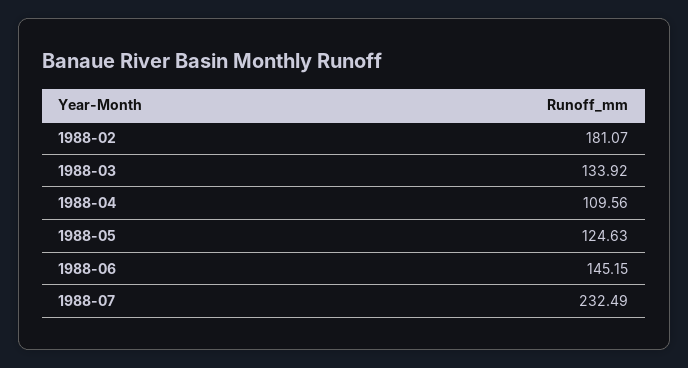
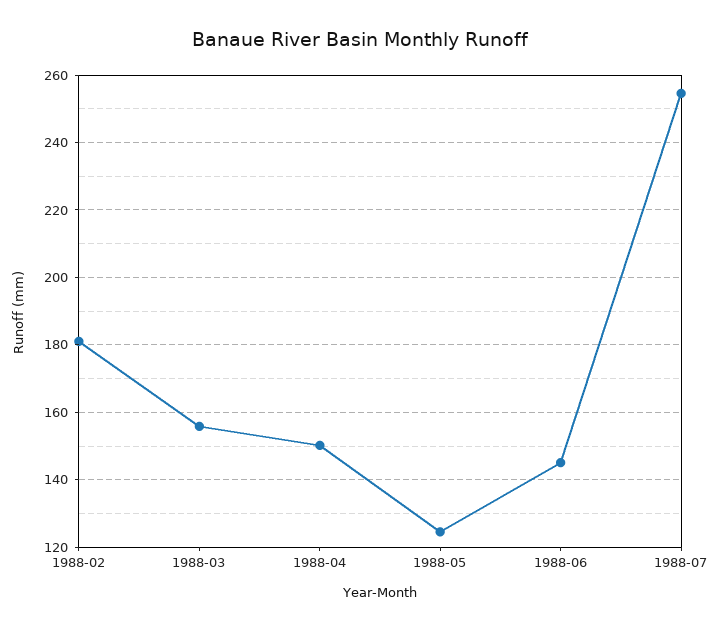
  {
    "1988-02": 181.07,
-   "1988-03": 133.92,
+   "1988-03": 156,
-   "1988-04": 109.56,
+   "1988-04": 150,
    "1988-05": 124.63,
    "1988-06": 145.15,
-   "1988-07": 232.49
+   "1988-07": 254
  }

